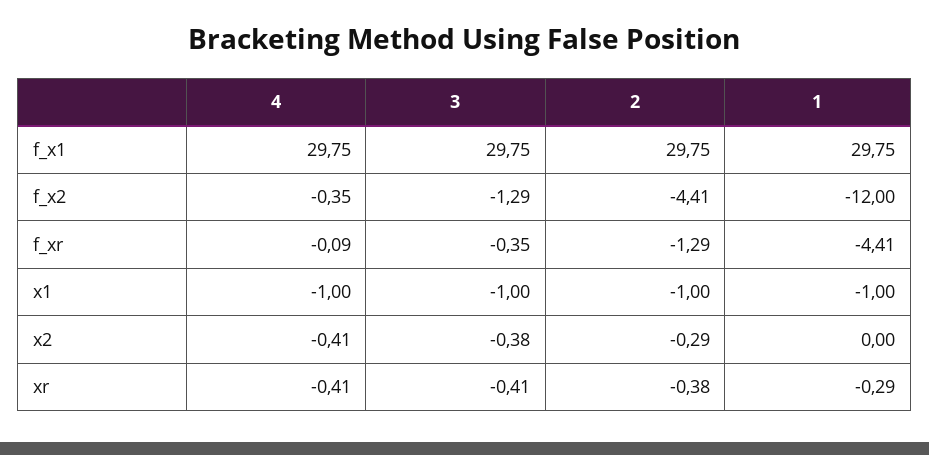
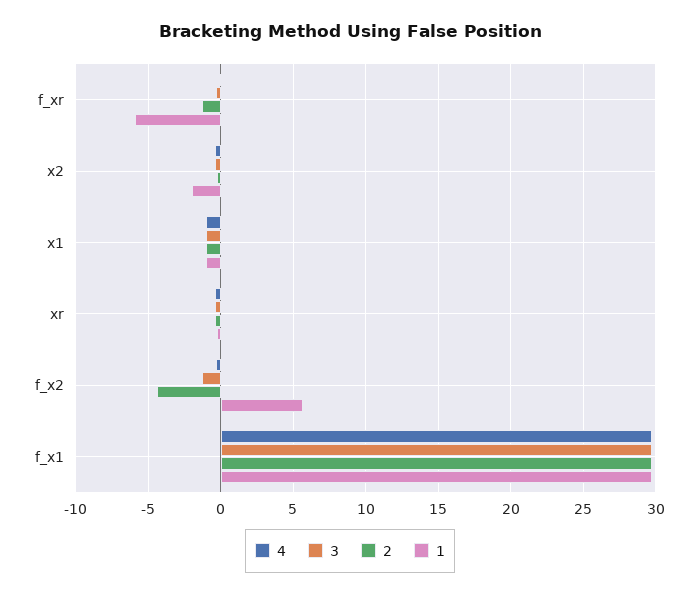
  {
    "4": {
      "f_x1": 29.75,
      "f_x2": -0.35,
      "f_xr": -0.09,
      "x1": -1,
      "x2": -0.41,
      "xr": -0.41
    },
    "3": {
      "f_x1": 29.75,
      "f_x2": -1.29,
      "f_xr": -0.35,
      "x1": -1,
      "x2": -0.38,
      "xr": -0.41
    },
    "2": {
      "f_x1": 29.75,
      "f_x2": -4.41,
      "f_xr": -1.29,
      "x1": -1,
      "x2": -0.29,
      "xr": -0.38
    },
    "1": {
      "f_x1": 29.75,
-     "f_x2": -12,
+     "f_x2": 5.5,
-     "f_xr": -4.41,
+     "f_xr": -6,
      "x1": -1,
-     "x2": 0,
+     "x2": -2,
      "xr": -0.29
    }
  }

